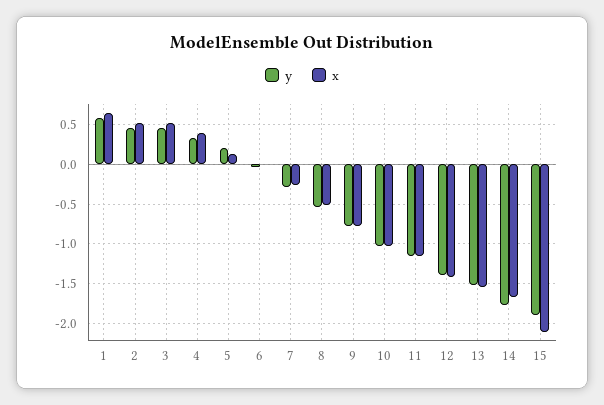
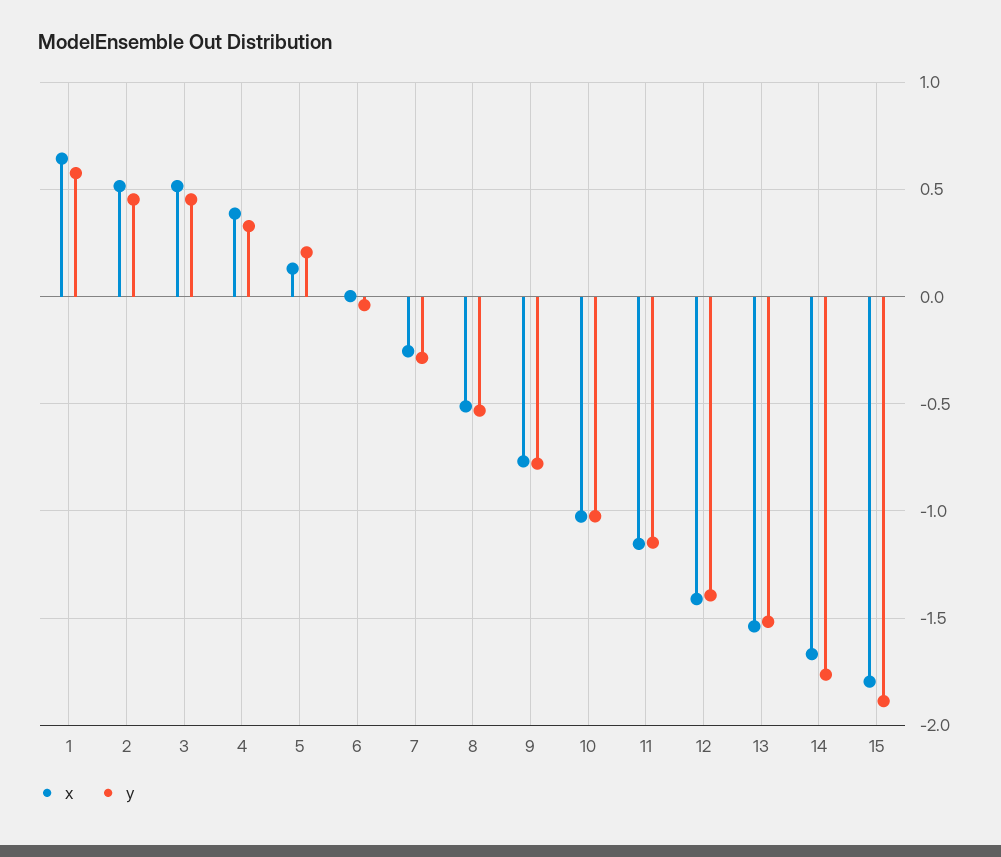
  {
    "y": {
      "1": 0.6,
      "2": 0.45,
      "3": 0.45,
      "4": 0.35,
      "5": 0.2,
      "6": -0.05,
      "7": -0.3,
      "8": -0.55,
      "9": -0.8,
      "10": -1.05,
      "11": -1.15,
      "12": -1.4,
      "13": -1.5,
      "14": -1.75,
      "15": -1.9
    },
    "x": {
      "1": 0.65,
      "2": 0.5,
      "3": 0.5,
      "4": 0.4,
      "5": 0.15,
      "6": 0,
      "7": -0.25,
      "8": -0.5,
      "9": -0.75,
      "10": -1.05,
      "11": -1.15,
      "12": -1.4,
      "13": -1.55,
      "14": -1.65,
-     "15": -2.1
+     "15": -1.8
    }
  }

